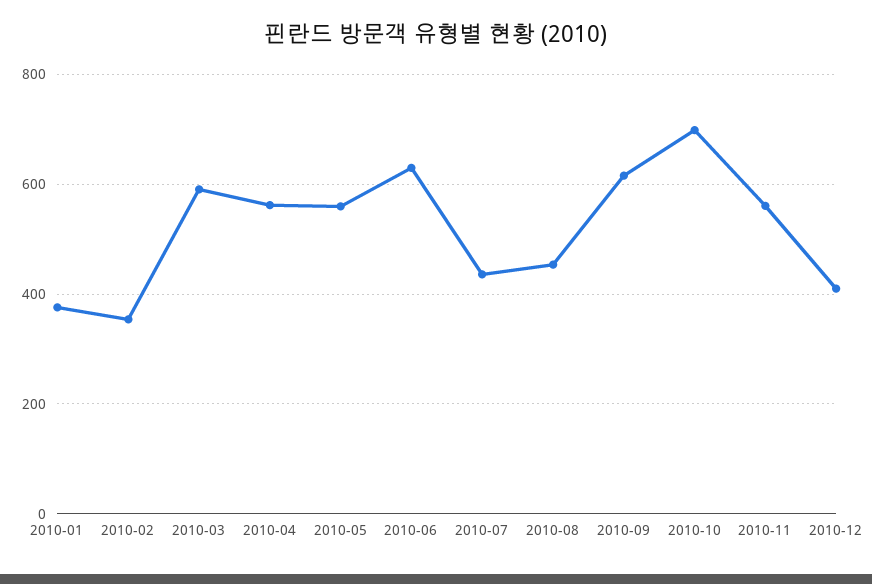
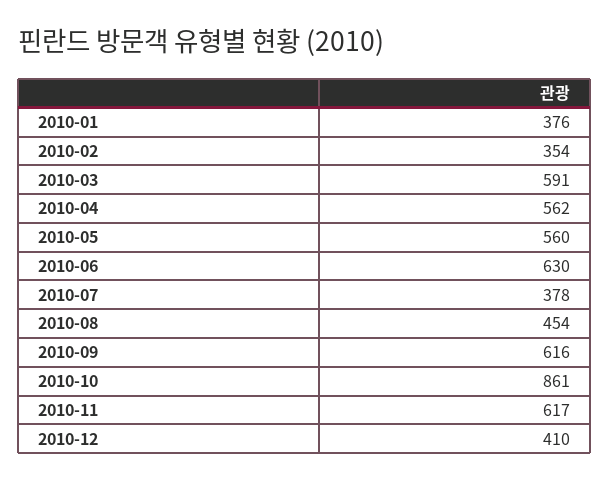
  {
    "2010-01": 376,
    "2010-02": 354,
    "2010-03": 591,
    "2010-04": 562,
    "2010-05": 560,
    "2010-06": 630,
-   "2010-07": 440,
+   "2010-07": 378,
    "2010-08": 454,
    "2010-09": 616,
-   "2010-10": 700,
+   "2010-10": 861,
-   "2010-11": 560,
+   "2010-11": 617,
    "2010-12": 410
  }

